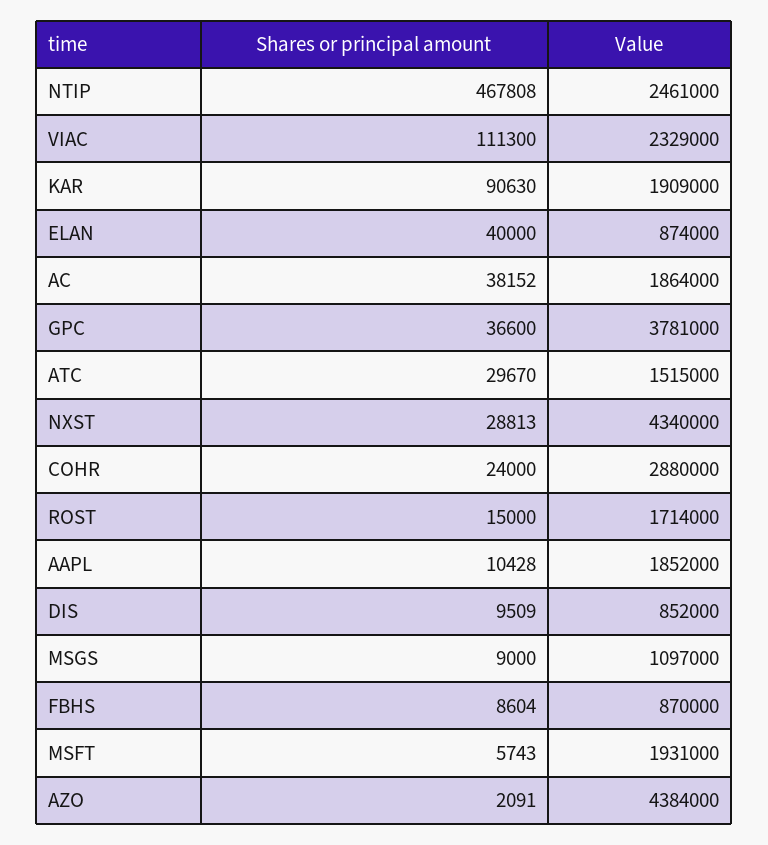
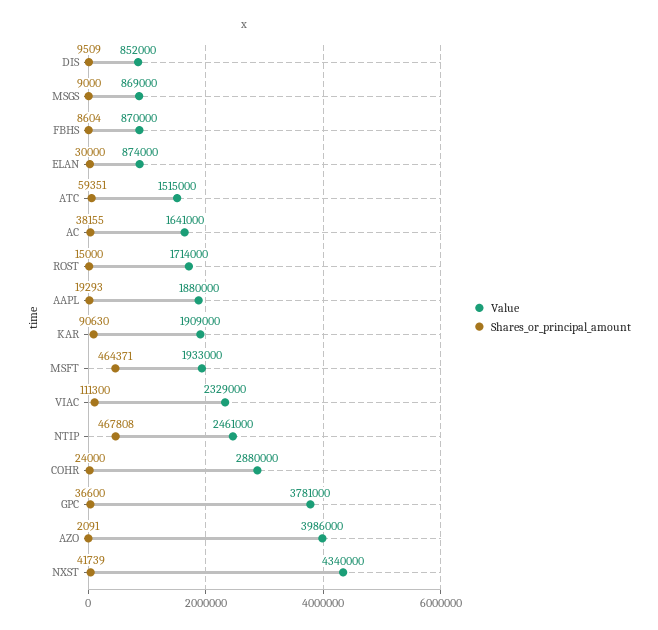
  {
    "Shares or principal amount": {
      "NTIP": 467808,
      "VIAC": 111300,
      "KAR": 90630,
-     "ELAN": 40000,
+     "ELAN": 30000,
-     "AC": 38152,
+     "AC": 38155,
      "GPC": 36600,
-     "ATC": 29670,
+     "ATC": 59351,
-     "NXST": 28813,
+     "NXST": 41739,
      "COHR": 24000,
      "ROST": 15000,
-     "AAPL": 10428,
+     "AAPL": 19293,
      "DIS": 9509,
      "MSGS": 9000,
      "FBHS": 8604,
-     "MSFT": 5743,
+     "MSFT": 464371,
      "AZO": 2091
    },
    "Value": {
      "NTIP": 2461000,
      "VIAC": 2329000,
      "KAR": 1909000,
      "ELAN": 874000,
-     "AC": 1864000,
+     "AC": 1641000,
      "GPC": 3781000,
      "ATC": 1515000,
      "NXST": 4340000,
      "COHR": 2880000,
      "ROST": 1714000,
-     "AAPL": 1852000,
+     "AAPL": 1880000,
      "DIS": 852000,
-     "MSGS": 1097000,
+     "MSGS": 869000,
      "FBHS": 870000,
-     "MSFT": 1931000,
+     "MSFT": 1933000,
-     "AZO": 4384000
+     "AZO": 3986000
    }
  }

